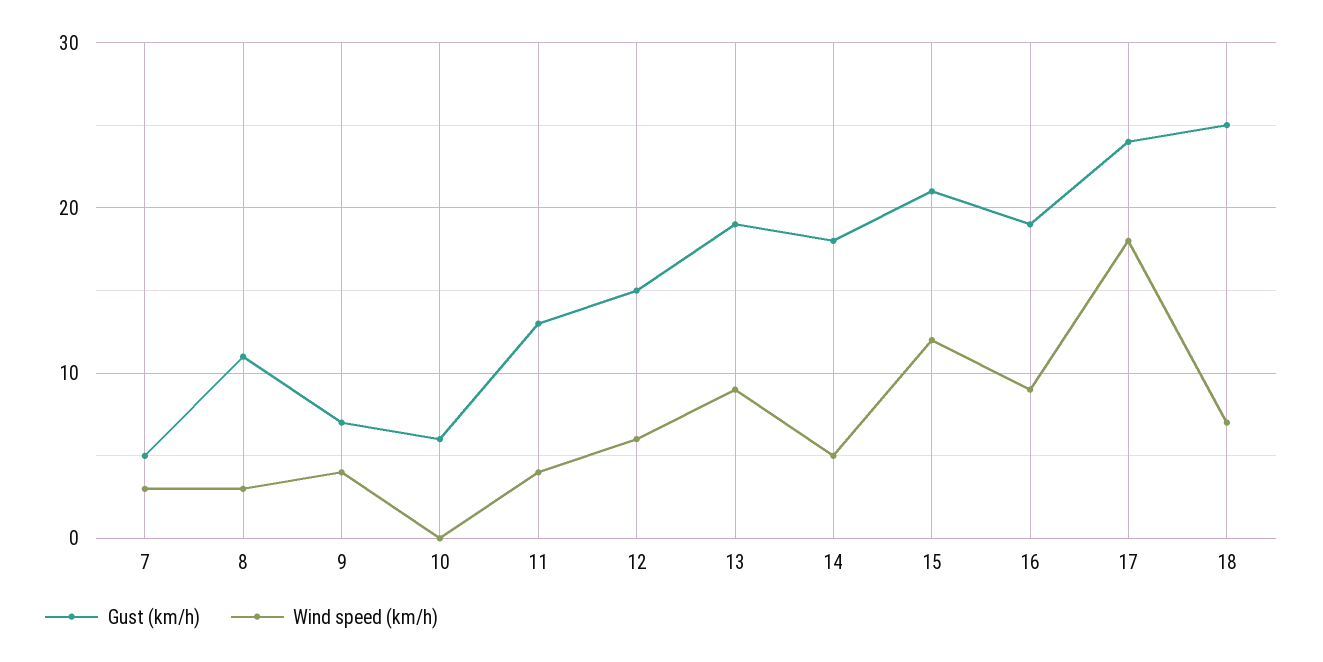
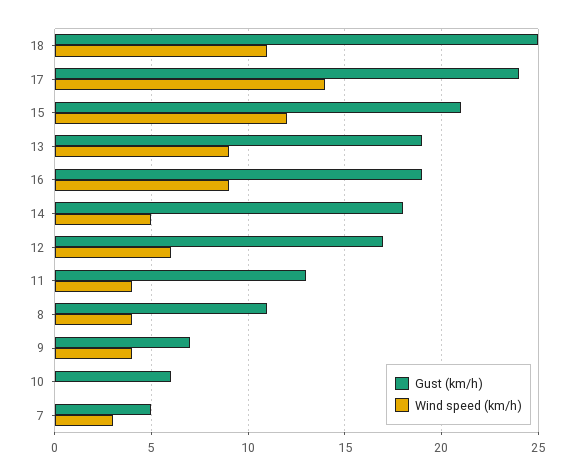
  {
    "Gust (km/h)": {
      "7": 5,
      "8": 11,
      "9": 7,
      "10": 6,
      "11": 13,
-     "12": 15,
+     "12": 17,
      "13": 19,
      "14": 18,
      "15": 21,
      "16": 19,
      "17": 24,
      "18": 25
    },
    "Wind speed (km/h)": {
      "7": 3,
-     "8": 3,
+     "8": 4,
      "9": 4,
      "10": 0,
      "11": 4,
      "12": 6,
      "13": 9,
      "14": 5,
      "15": 12,
      "16": 9,
-     "17": 18,
+     "17": 14,
-     "18": 7
+     "18": 11
    }
  }

